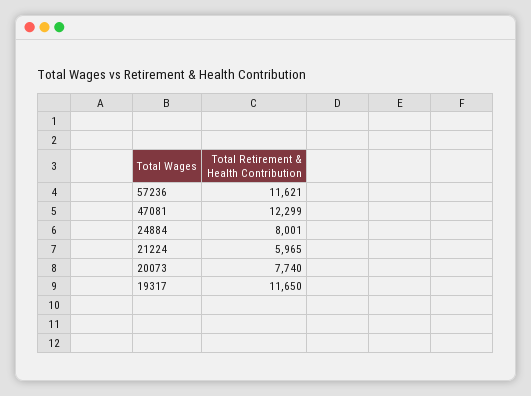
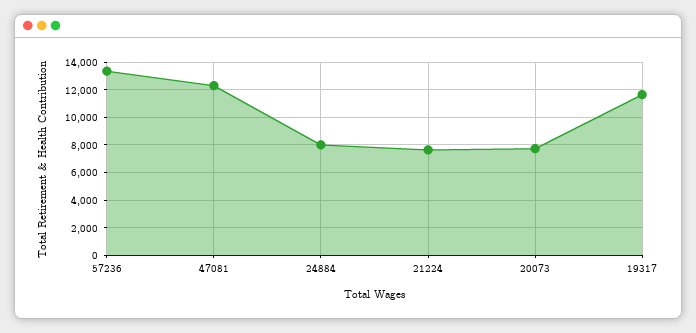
  {
-   "57236": 11621,
+   "57236": 13500,
    "47081": 12299,
    "24884": 8001,
-   "21224": 5965,
+   "21224": 7500,
    "20073": 7740,
    "19317": 11650
  }

